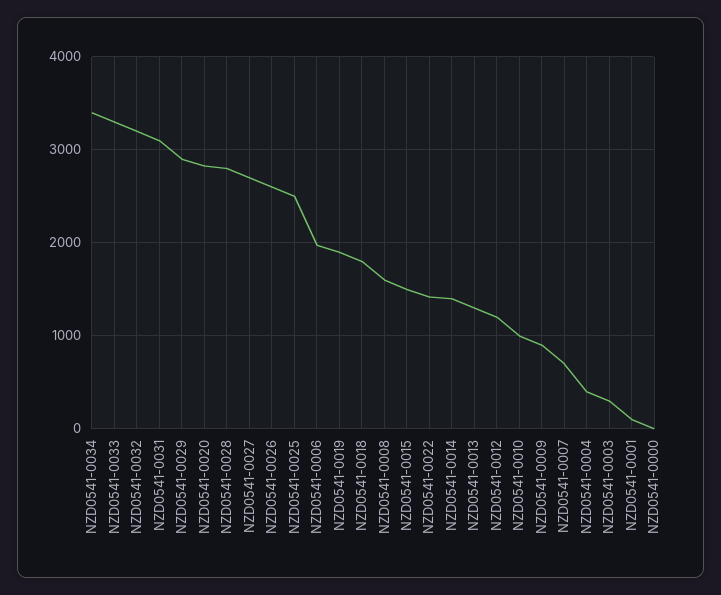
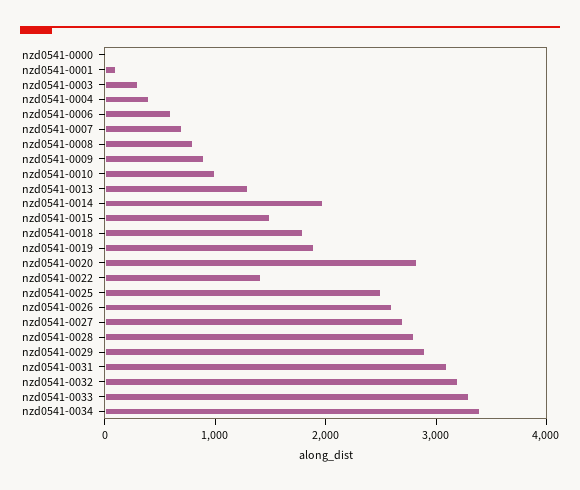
  {
    "NZD0541-0034": 3400,
    "NZD0541-0033": 3300,
    "NZD0541-0032": 3200,
    "NZD0541-0031": 3100,
    "NZD0541-0029": 2900,
    "NZD0541-0020": 2800,
    "NZD0541-0028": 2800,
    "NZD0541-0027": 2700,
    "NZD0541-0026": 2600,
    "NZD0541-0025": 2500,
-   "NZD0541-0006": 2000,
+   "NZD0541-0006": 600,
    "NZD0541-0019": 1900,
    "NZD0541-0018": 1800,
-   "NZD0541-0008": 1600,
+   "NZD0541-0008": 800,
    "NZD0541-0015": 1500,
    "NZD0541-0022": 1400,
-   "NZD0541-0014": 1400,
+   "NZD0541-0014": 2000,
    "NZD0541-0013": 1300,
-   "NZD0541-0012": 1200,
    "NZD0541-0010": 1000,
    "NZD0541-0009": 900,
    "NZD0541-0007": 700,
    "NZD0541-0004": 400,
    "NZD0541-0003": 300,
    "NZD0541-0001": 100,
    "NZD0541-0000": 0
  }

